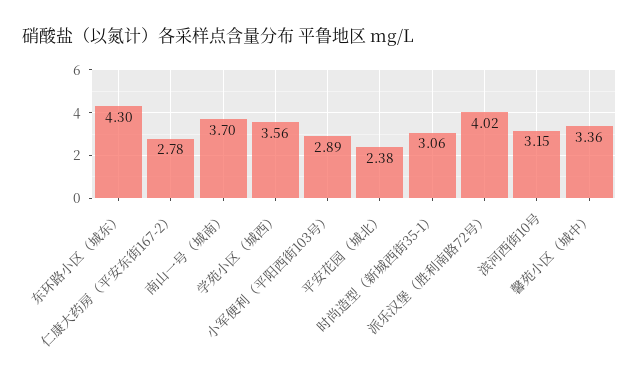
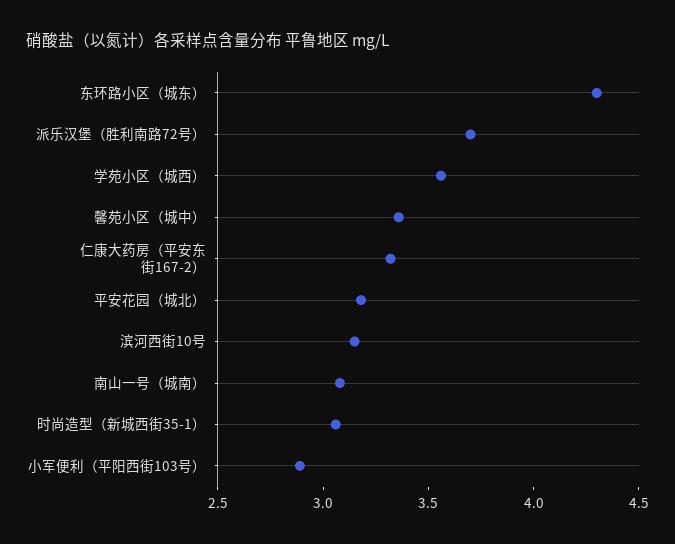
  {
    "东环路小区（城东）": 4.3,
-   "仁康大药房（平安东街167-2）": 2.78,
+   "仁康大药房（平安东街167-2）": 3.3,
-   "南山一号（城南）": 3.7,
+   "南山一号（城南）": 3.1,
    "学苑小区（城西）": 3.56,
    "小军便利（平阳西街103号）": 2.89,
-   "平安花园（城北）": 2.38,
+   "平安花园（城北）": 3.2,
    "时尚造型（新城西街35-1）": 3.06,
-   "派乐汉堡（胜利南路72号）": 4.02,
+   "派乐汉堡（胜利南路72号）": 3.7,
    "滨河西街10号": 3.15,
    "馨苑小区（城中）": 3.36
  }

